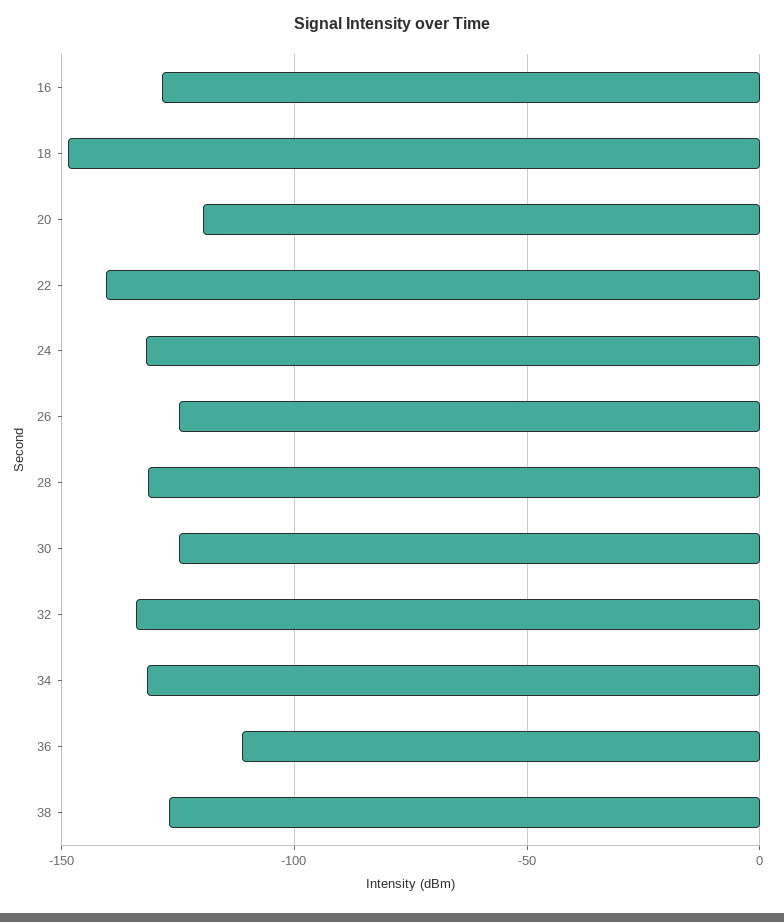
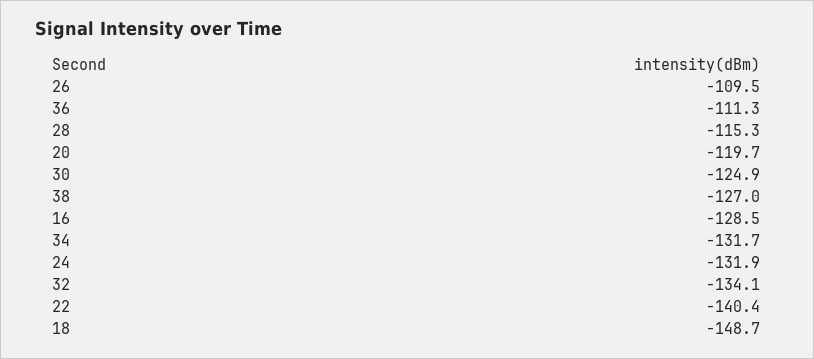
  {
    "16": -128.5,
    "18": -148.7,
    "20": -119.7,
    "22": -140.4,
    "24": -131.9,
-   "26": -125,
+   "26": -109.5,
-   "28": -130,
+   "28": -115.3,
    "30": -124.9,
    "32": -134.1,
    "34": -131.7,
    "36": -111.3,
    "38": -127
  }

